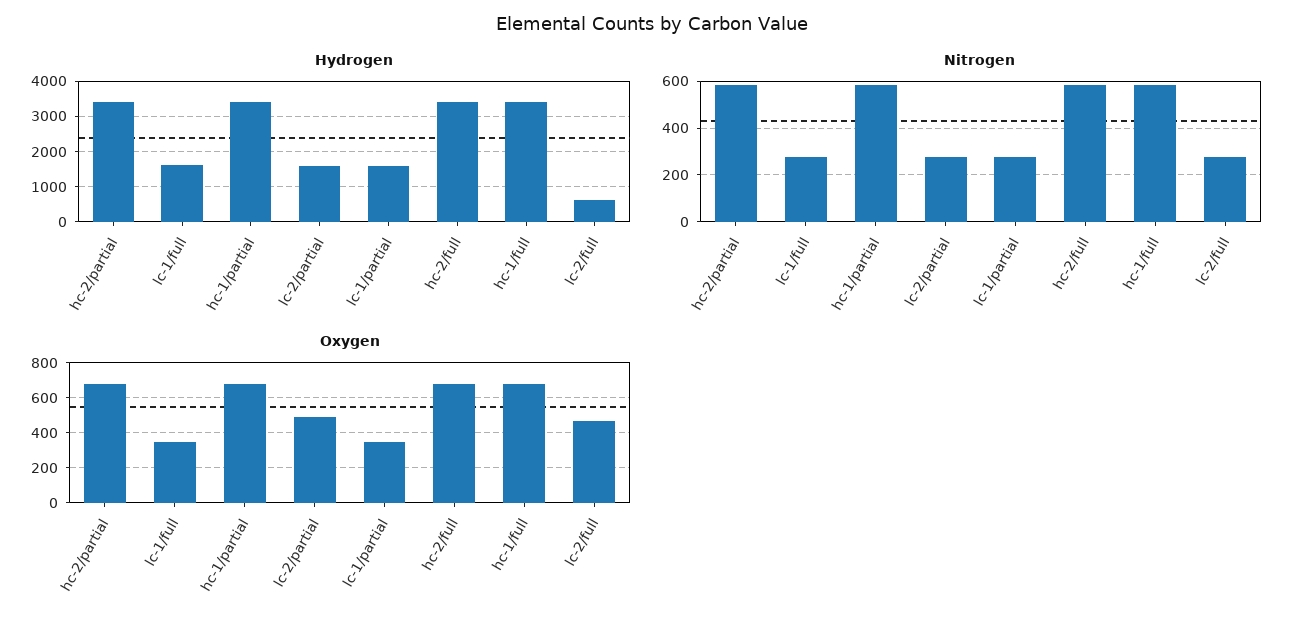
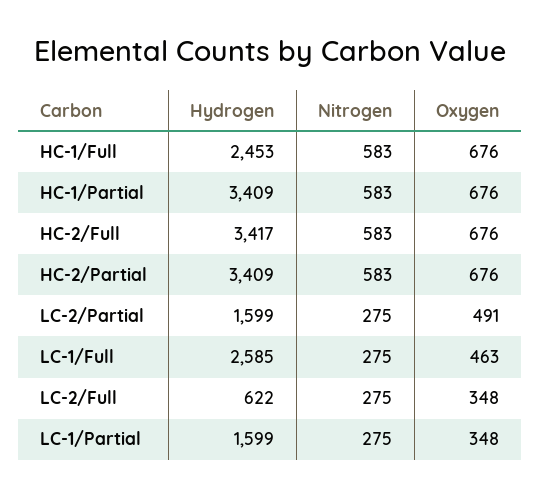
  {
    "Hydrogen": {
      "hc-2/partial": 3409,
-     "lc-1/full": 1600,
+     "lc-1/full": 2585,
      "hc-1/partial": 3409,
      "lc-2/partial": 1599,
      "lc-1/partial": 1599,
      "hc-2/full": 3417,
-     "hc-1/full": 3400,
+     "hc-1/full": 2453,
      "lc-2/full": 622
    },
    "Nitrogen": {
      "hc-2/partial": 583,
      "lc-1/full": 275,
      "hc-1/partial": 583,
      "lc-2/partial": 275,
      "lc-1/partial": 275,
      "hc-2/full": 583,
      "hc-1/full": 583,
      "lc-2/full": 275
    },
    "Oxygen": {
      "hc-2/partial": 676,
-     "lc-1/full": 350,
+     "lc-1/full": 463,
      "hc-1/partial": 676,
      "lc-2/partial": 491,
      "lc-1/partial": 348,
      "hc-2/full": 676,
      "hc-1/full": 676,
-     "lc-2/full": 450
+     "lc-2/full": 348
    }
  }

